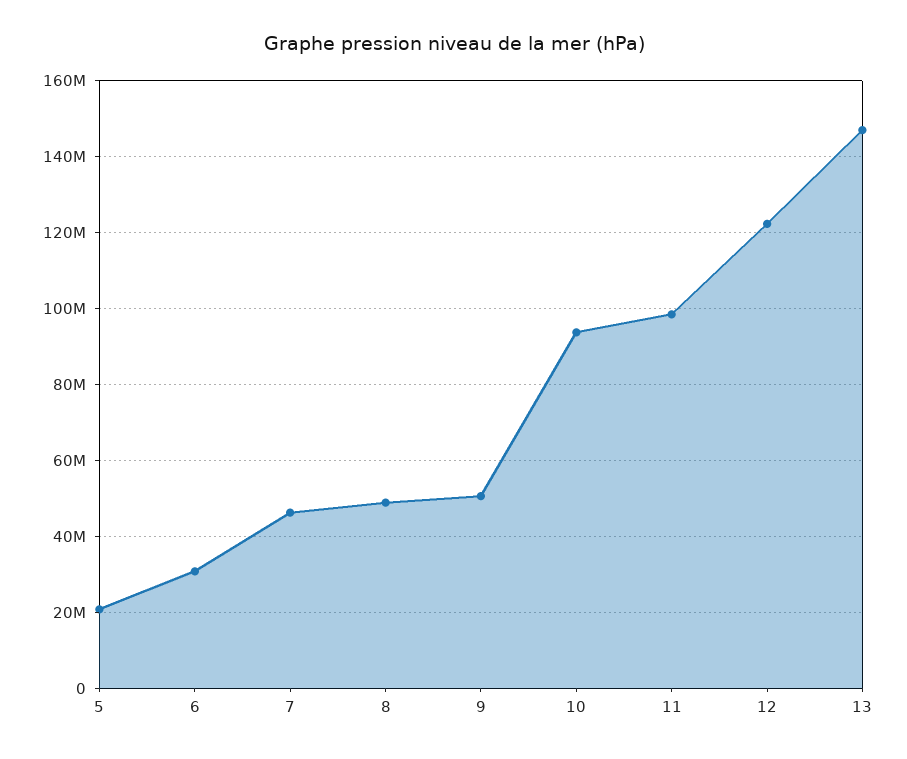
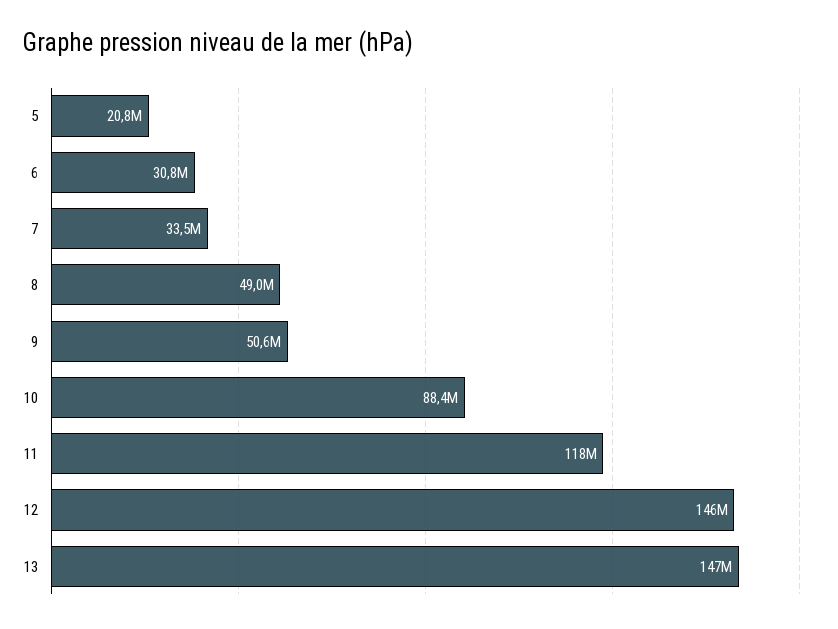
  {
    "5": 20800000,
    "6": 30800000,
-   "7": 46000000,
+   "7": 33500000,
    "8": 49000000,
    "9": 50600000,
-   "10": 94000000,
+   "10": 88400000,
-   "11": 98000000,
+   "11": 118000000,
-   "12": 122000000,
+   "12": 146000000,
    "13": 147000000
  }

